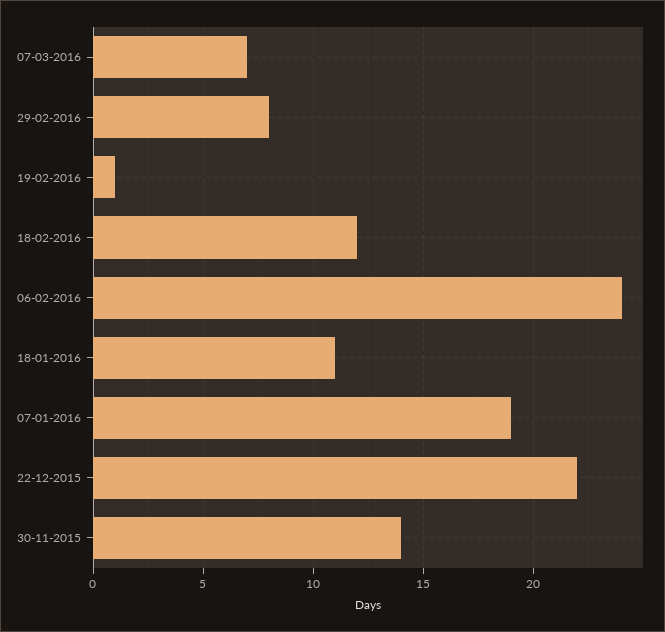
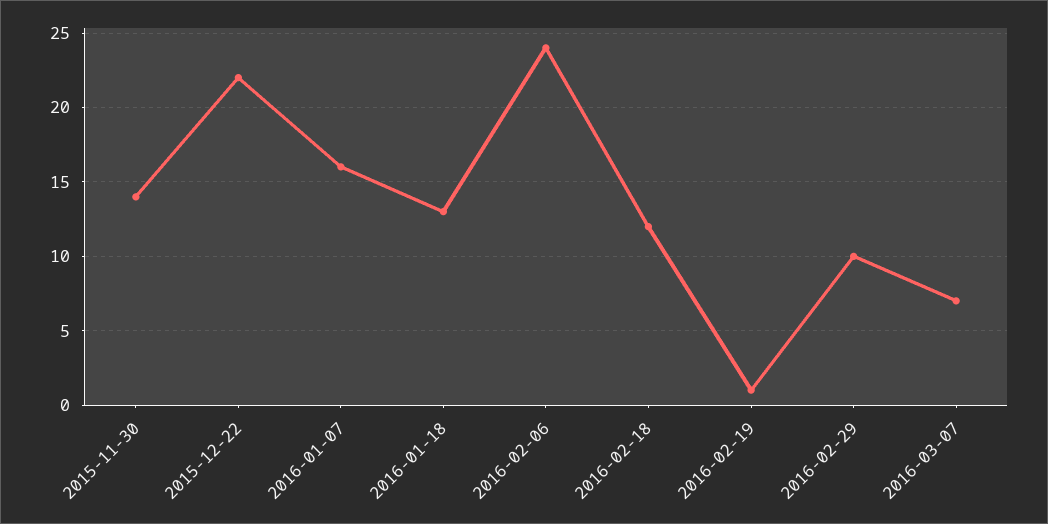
  {
    "07-03-2016": 7,
-   "29-02-2016": 8,
+   "29-02-2016": 10,
    "19-02-2016": 1,
    "18-02-2016": 12,
    "06-02-2016": 24,
-   "18-01-2016": 11,
+   "18-01-2016": 13,
-   "07-01-2016": 19,
+   "07-01-2016": 16,
    "22-12-2015": 22,
    "30-11-2015": 14
  }

